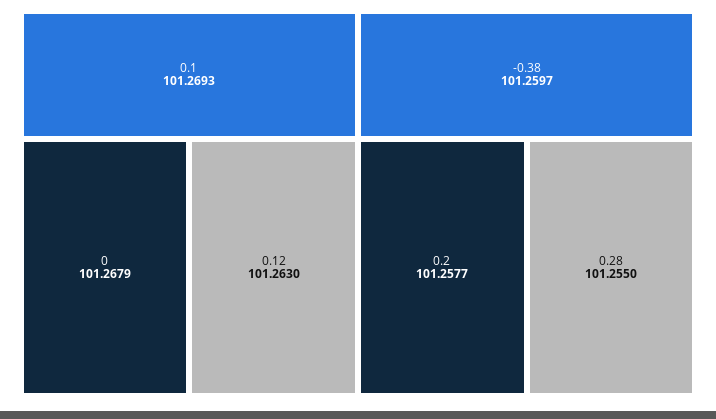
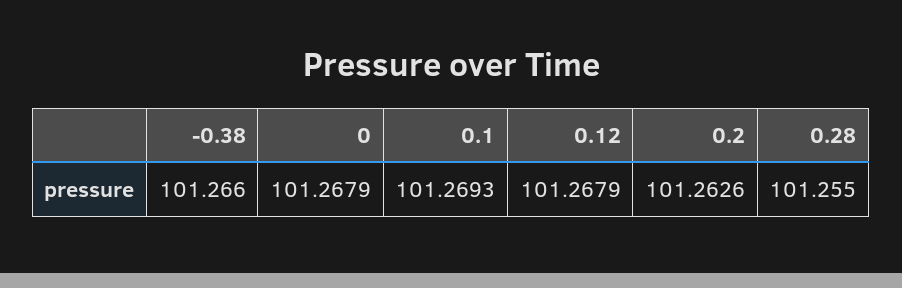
  {
    "0.1": 101.2693,
    "0": 101.2679,
-   "0.12": 101.263,
+   "0.12": 101.2679,
-   "-0.38": 101.2597,
+   "-0.38": 101.266,
-   "0.2": 101.2577,
+   "0.2": 101.2626,
    "0.28": 101.255
  }

